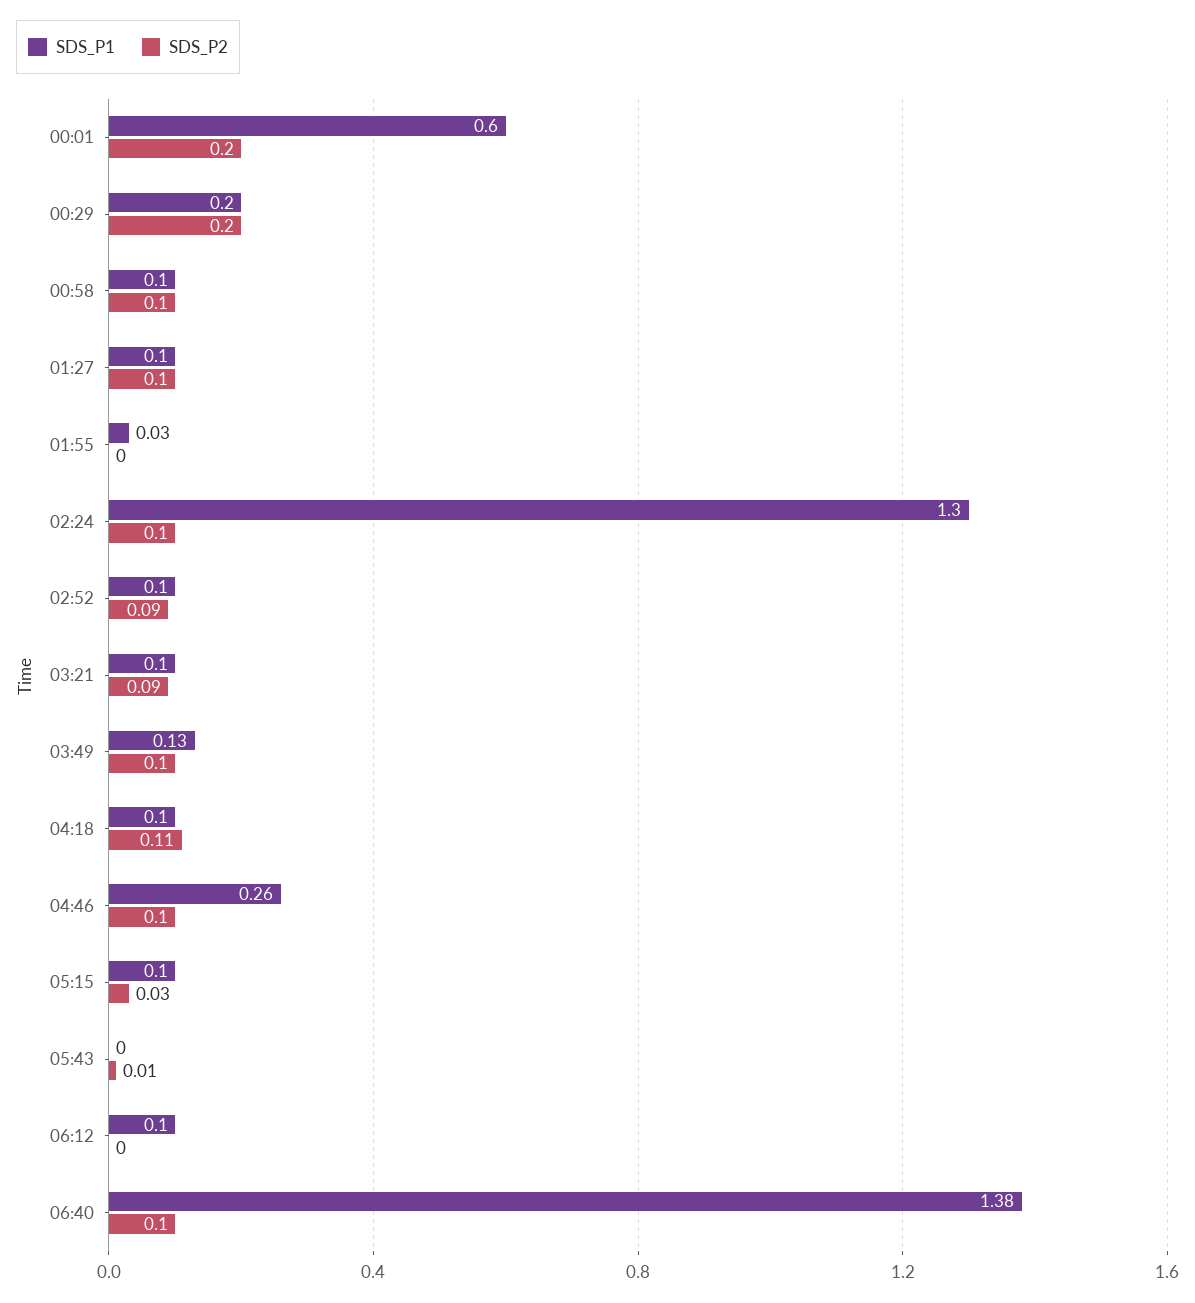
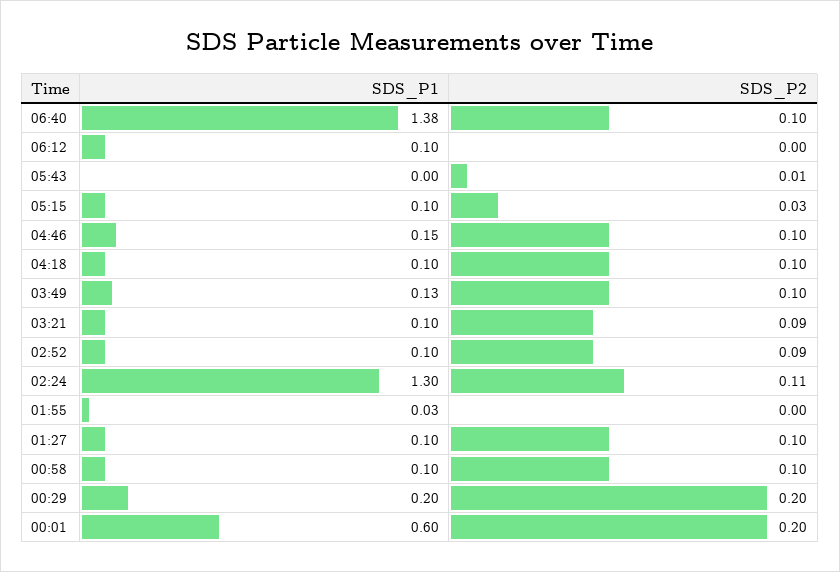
  {
    "SDS_P1": {
      "00:01": 0.6,
      "00:29": 0.2,
      "00:58": 0.1,
      "01:27": 0.1,
      "01:55": 0.03,
      "02:24": 1.3,
      "02:52": 0.1,
      "03:21": 0.1,
      "03:49": 0.13,
      "04:18": 0.1,
-     "04:46": 0.26,
+     "04:46": 0.15,
      "05:15": 0.1,
      "05:43": 0,
      "06:12": 0.1,
      "06:40": 1.38
    },
    "SDS_P2": {
      "00:01": 0.2,
      "00:29": 0.2,
      "00:58": 0.1,
      "01:27": 0.1,
      "01:55": 0,
-     "02:24": 0.1,
+     "02:24": 0.11,
      "02:52": 0.09,
      "03:21": 0.09,
      "03:49": 0.1,
-     "04:18": 0.11,
+     "04:18": 0.1,
      "04:46": 0.1,
      "05:15": 0.03,
      "05:43": 0.01,
      "06:12": 0,
      "06:40": 0.1
    }
  }

